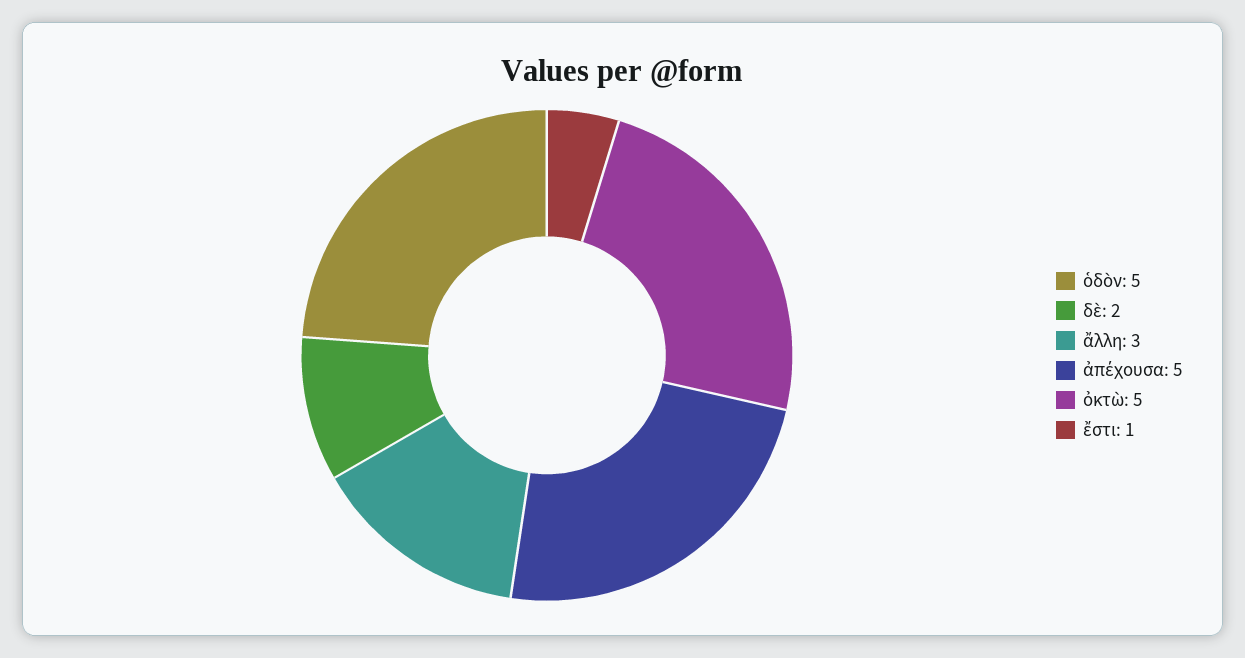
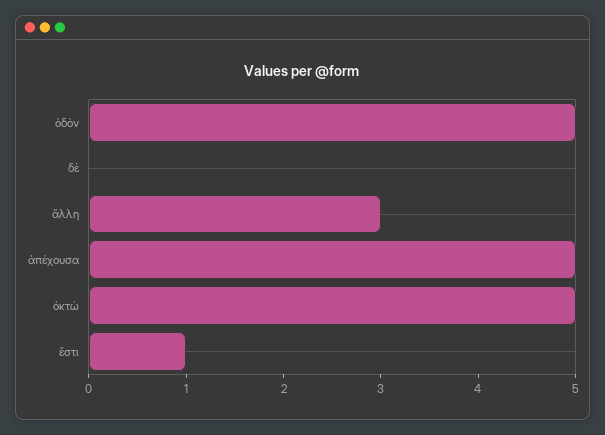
  {
    "ὁδὸν": 5,
-   "δὲ": 2,
+   "δὲ": 0,
    "ἄλλη": 3,
    "ἀπέχουσα": 5,
    "ὀκτὼ": 5,
    "ἔστι": 1
  }

